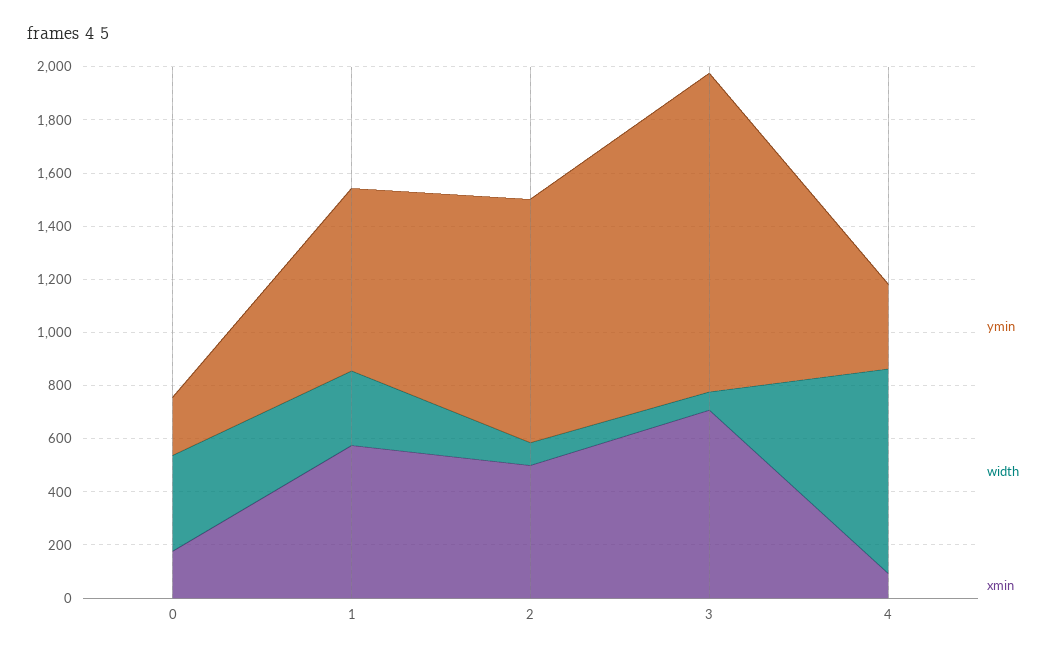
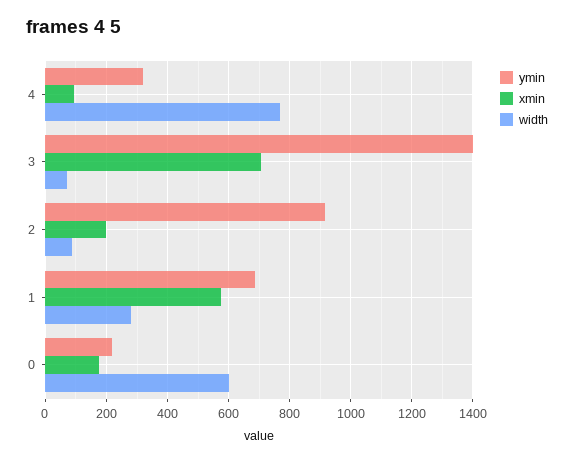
  {
    "ymin": {
      "0": 220,
      "1": 680,
      "2": 920,
-     "3": 1200,
+     "3": 1400,
      "4": 320
    },
    "width": {
-     "0": 350,
+     "0": 600,
      "1": 280,
      "2": 80,
      "3": 60,
      "4": 780
    },
    "xmin": {
      "0": 180,
      "1": 580,
-     "2": 500,
+     "2": 200,
      "3": 700,
      "4": 100
    }
  }

